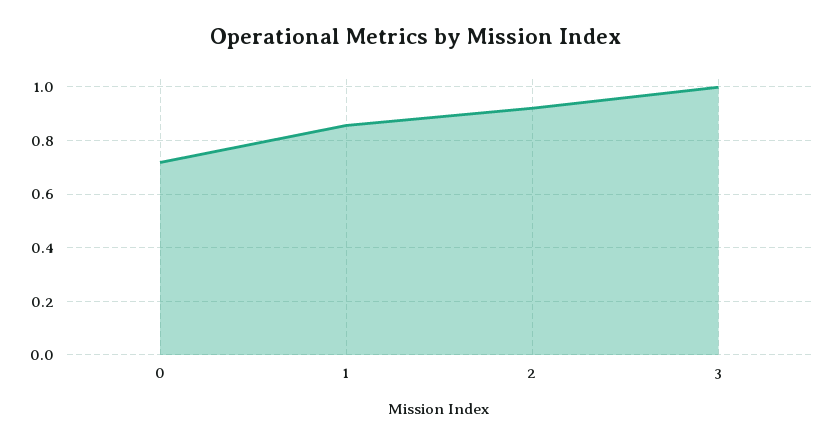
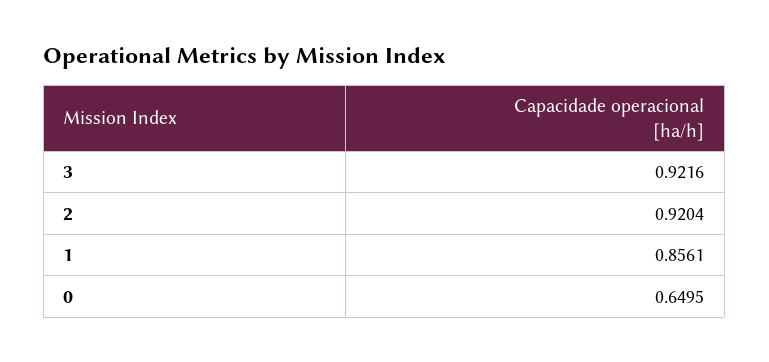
  {
-   "0": 0.725,
+   "0": 0.6495,
    "1": 0.8561,
    "2": 0.9204,
-   "3": 1
+   "3": 0.9216
  }

